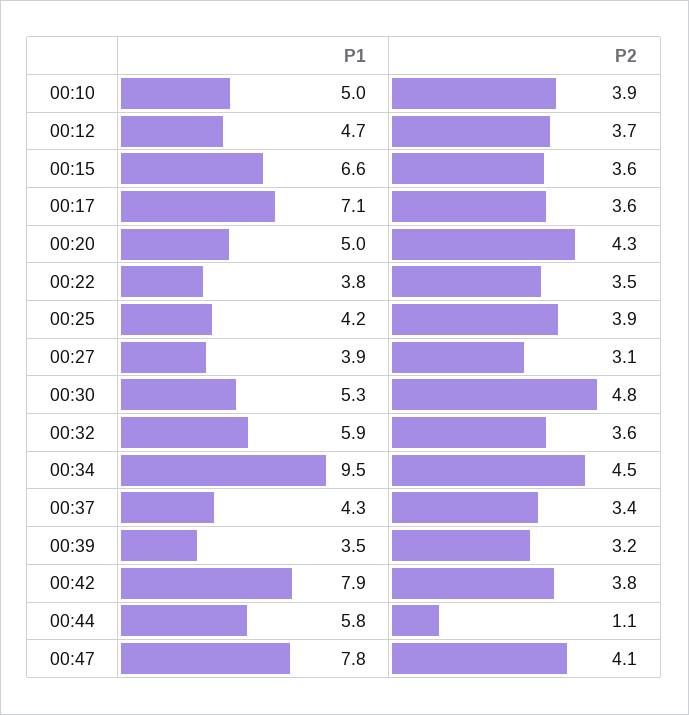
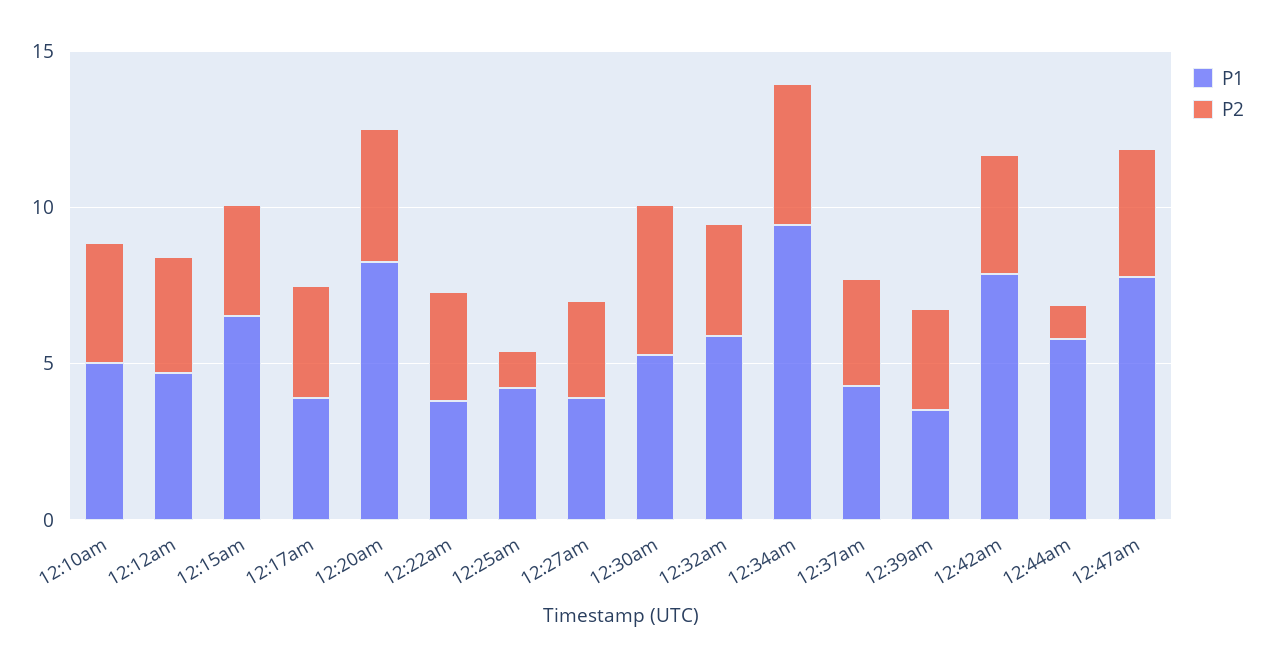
  {
    "P1": {
      "00:10": 5,
      "00:12": 4.7,
      "00:15": 6.6,
-     "00:17": 7.1,
+     "00:17": 4,
-     "00:20": 5,
+     "00:20": 8,
      "00:22": 3.8,
      "00:25": 4.2,
      "00:27": 3.9,
      "00:30": 5.3,
      "00:32": 5.9,
      "00:34": 9.5,
      "00:37": 4.3,
      "00:39": 3.5,
      "00:42": 7.9,
      "00:44": 5.8,
      "00:47": 7.8
    },
    "P2": {
      "00:10": 3.9,
      "00:12": 3.7,
      "00:15": 3.6,
      "00:17": 3.6,
      "00:20": 4.3,
      "00:22": 3.5,
-     "00:25": 3.9,
+     "00:25": 1,
      "00:27": 3.1,
      "00:30": 4.8,
      "00:32": 3.6,
      "00:34": 4.5,
      "00:37": 3.4,
      "00:39": 3.2,
      "00:42": 3.8,
      "00:44": 1.1,
      "00:47": 4.1
    }
  }

